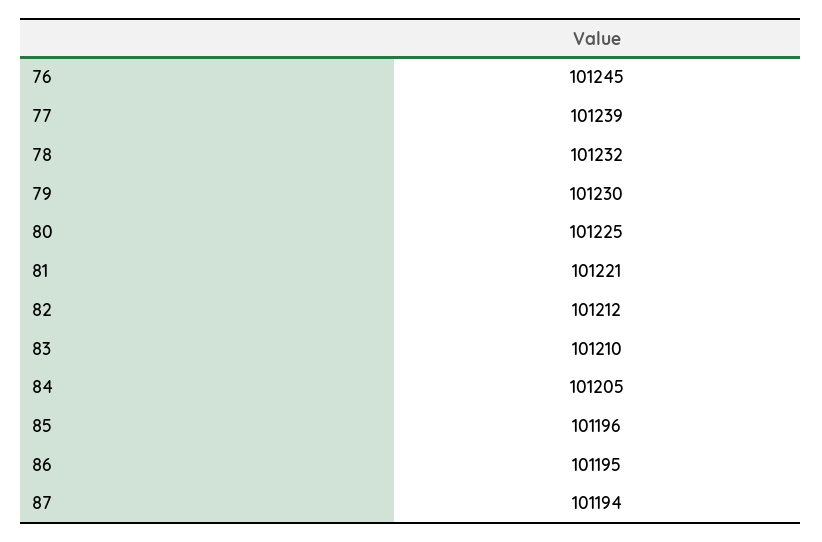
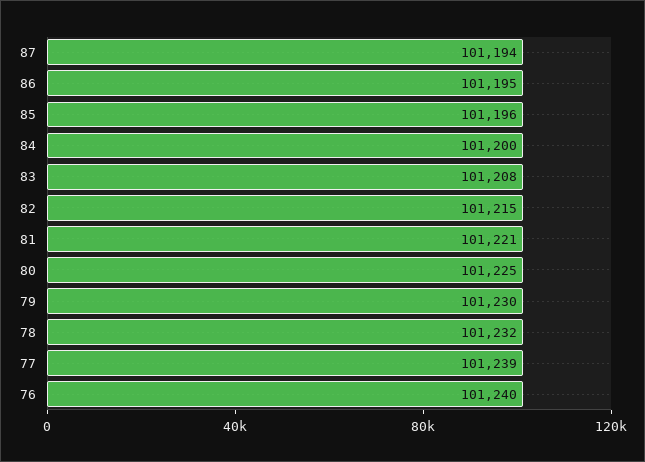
  {
-   "76": 101245,
+   "76": 101240,
    "77": 101239,
    "78": 101232,
    "79": 101230,
    "80": 101225,
    "81": 101221,
-   "82": 101212,
+   "82": 101215,
-   "83": 101210,
+   "83": 101208,
-   "84": 101205,
+   "84": 101200,
    "85": 101196,
    "86": 101195,
    "87": 101194
  }

